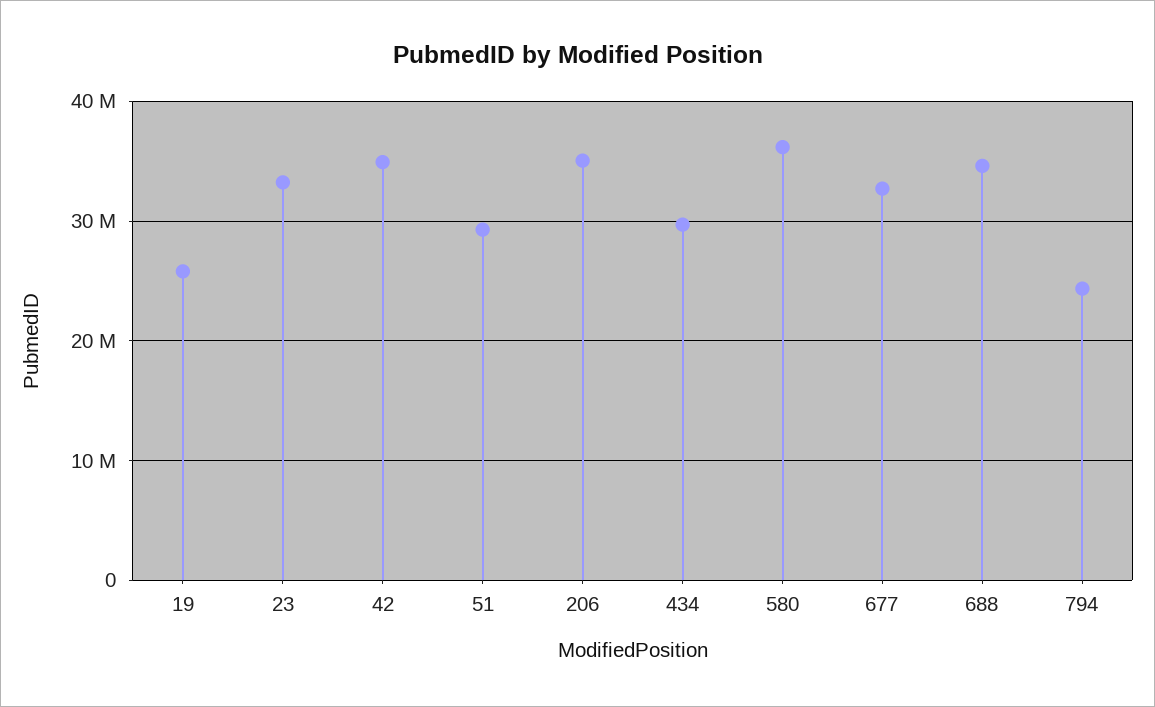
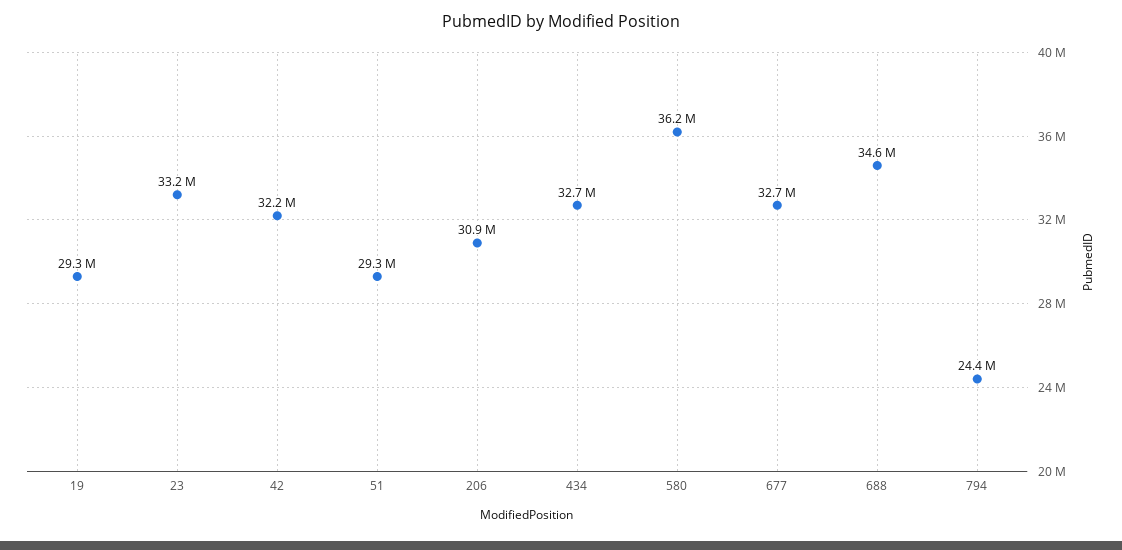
  {
-   "19": 26000000,
+   "19": 29300000,
    "23": 33200000,
-   "42": 35000000,
+   "42": 32200000,
    "51": 29300000,
-   "206": 35000000,
+   "206": 30900000,
-   "434": 30000000,
+   "434": 32700000,
    "580": 36200000,
    "677": 32700000,
    "688": 34600000,
    "794": 24400000
  }

